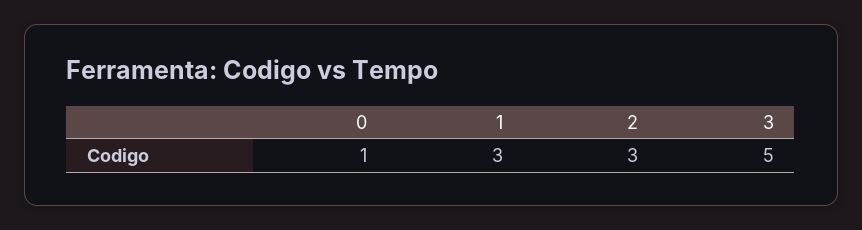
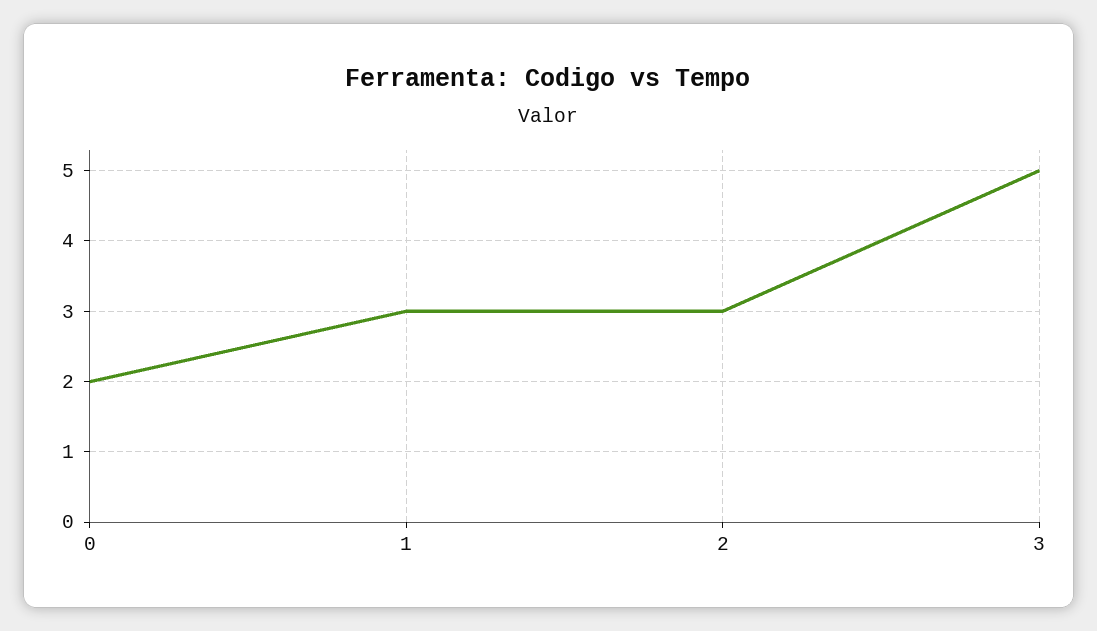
  {
-   "0": 1,
+   "0": 2,
    "1": 3,
    "2": 3,
    "3": 5
  }

